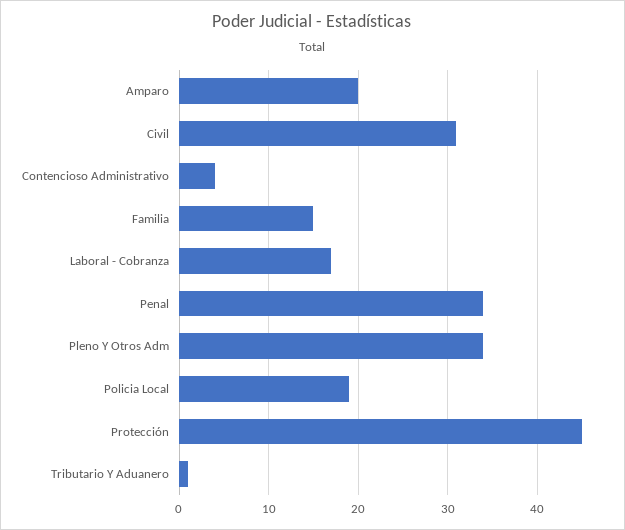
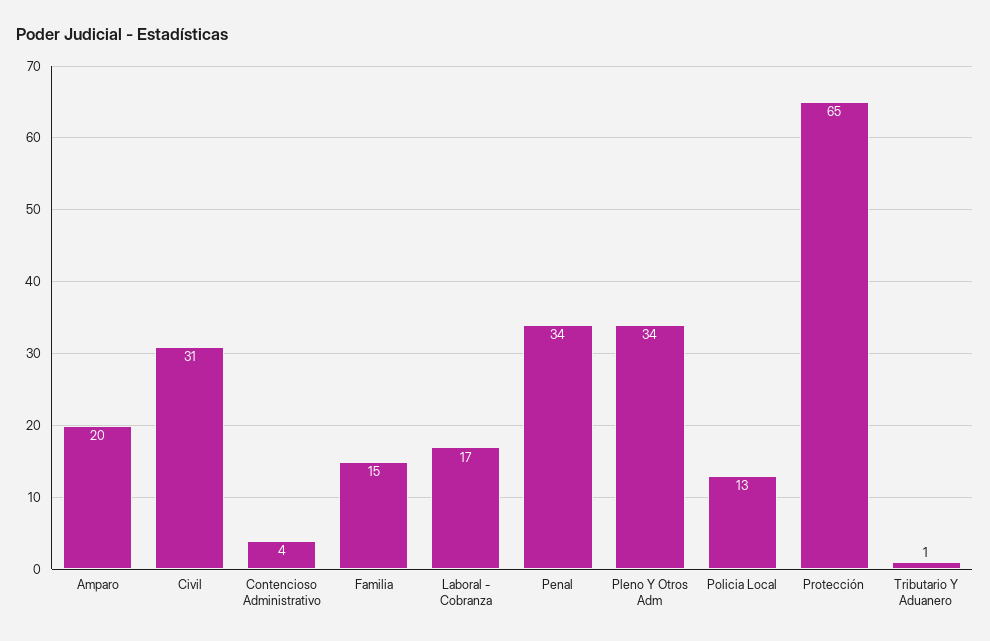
  {
    "Amparo": 20,
    "Civil": 31,
    "Contencioso Administrativo": 4,
    "Familia": 15,
    "Laboral - Cobranza": 17,
    "Penal": 34,
    "Pleno Y Otros Adm": 34,
-   "Policia Local": 19,
+   "Policia Local": 13,
-   "Protección": 45,
+   "Protección": 65,
    "Tributario Y Aduanero": 1
  }

